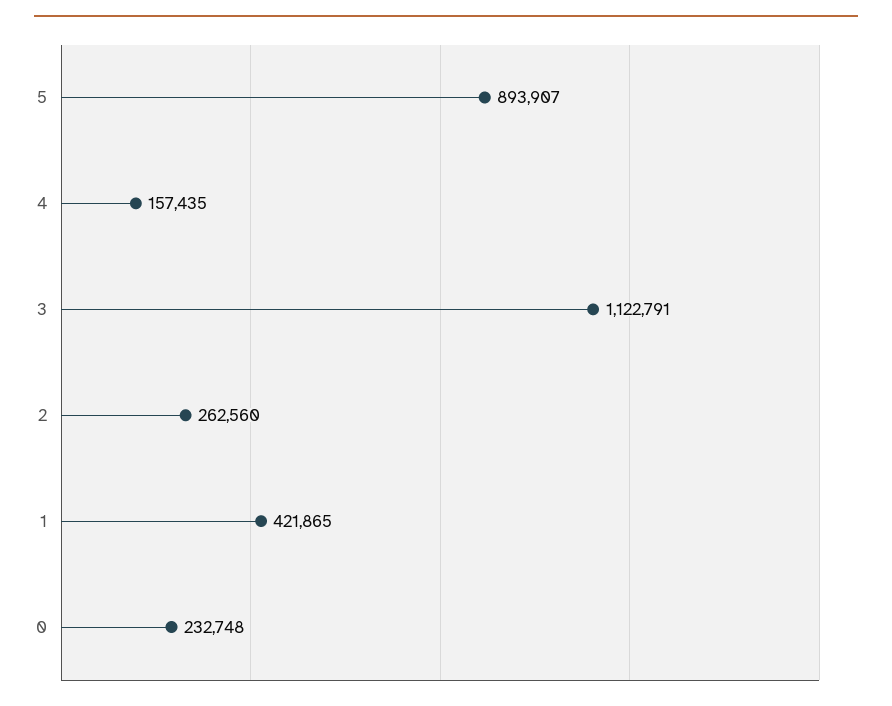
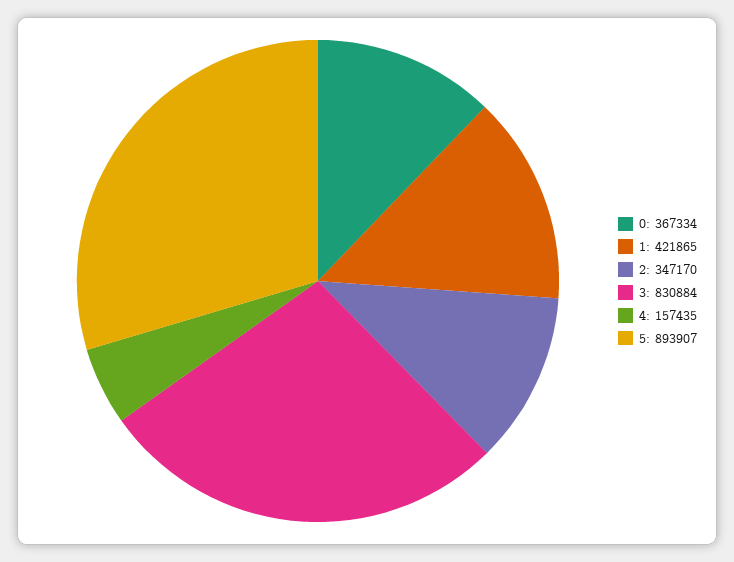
  {
    "5": 893907,
    "4": 157435,
-   "3": 1122791,
+   "3": 830884,
-   "2": 262560,
+   "2": 347170,
    "1": 421865,
-   "0": 232748
+   "0": 367334
  }

